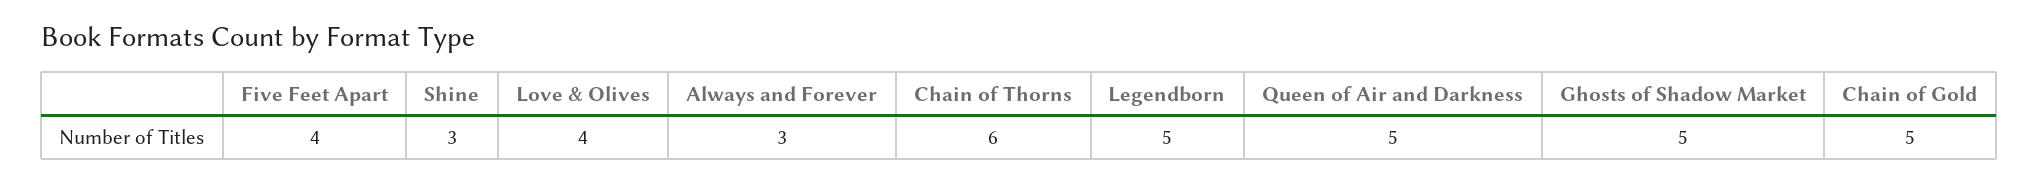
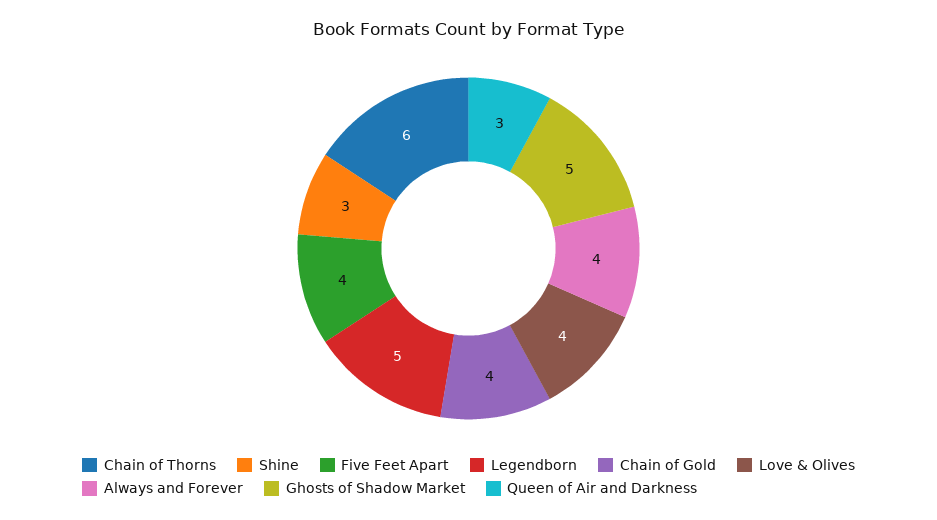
  {
    "Five Feet Apart": 4,
    "Shine": 3,
    "Love & Olives": 4,
-   "Always and Forever": 3,
+   "Always and Forever": 4,
    "Chain of Thorns": 6,
    "Legendborn": 5,
-   "Queen of Air and Darkness": 5,
+   "Queen of Air and Darkness": 3,
    "Ghosts of Shadow Market": 5,
-   "Chain of Gold": 5
+   "Chain of Gold": 4
  }

